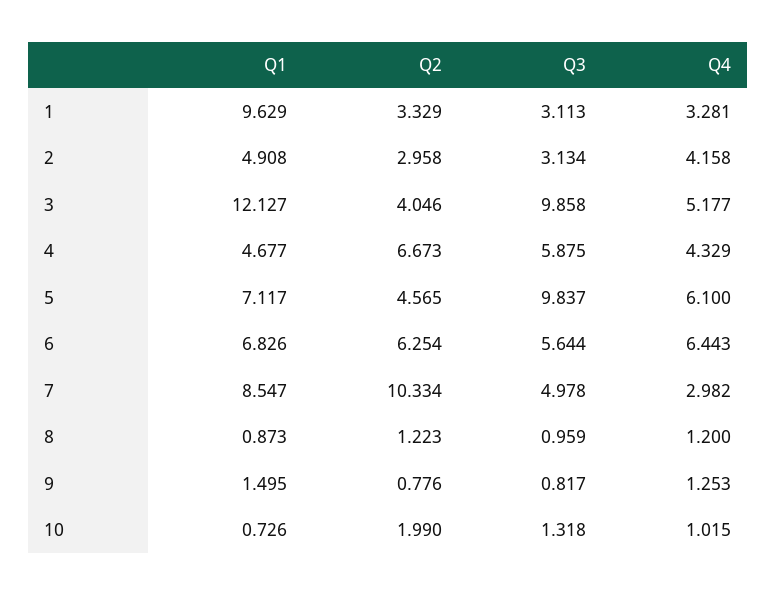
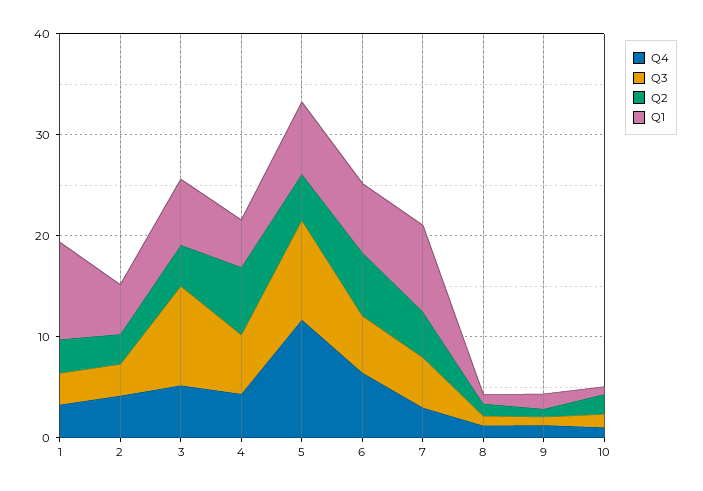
  {
    "Q1": {
      "1": 9.629,
      "2": 4.908,
-     "3": 12.127,
+     "3": 6,
      "4": 4.677,
      "5": 7.117,
      "6": 6.826,
      "7": 8.547,
      "8": 0.873,
      "9": 1.495,
      "10": 0.726
    },
    "Q2": {
      "1": 3.329,
      "2": 2.958,
      "3": 4.046,
      "4": 6.673,
      "5": 4.565,
      "6": 6.254,
-     "7": 10.334,
+     "7": 4,
      "8": 1.223,
      "9": 0.776,
      "10": 1.99
    },
    "Q3": {
      "1": 3.113,
      "2": 3.134,
      "3": 9.858,
      "4": 5.875,
      "5": 9.837,
      "6": 5.644,
      "7": 4.978,
      "8": 0.959,
      "9": 0.817,
      "10": 1.318
    },
    "Q4": {
      "1": 3.281,
      "2": 4.158,
      "3": 5.177,
      "4": 4.329,
-     "5": 6.1,
+     "5": 12,
      "6": 6.443,
      "7": 2.982,
      "8": 1.2,
      "9": 1.253,
      "10": 1.015
    }
  }

